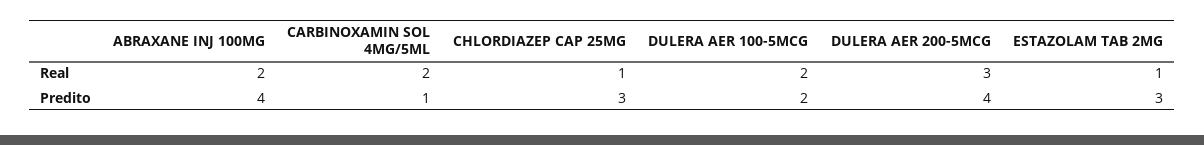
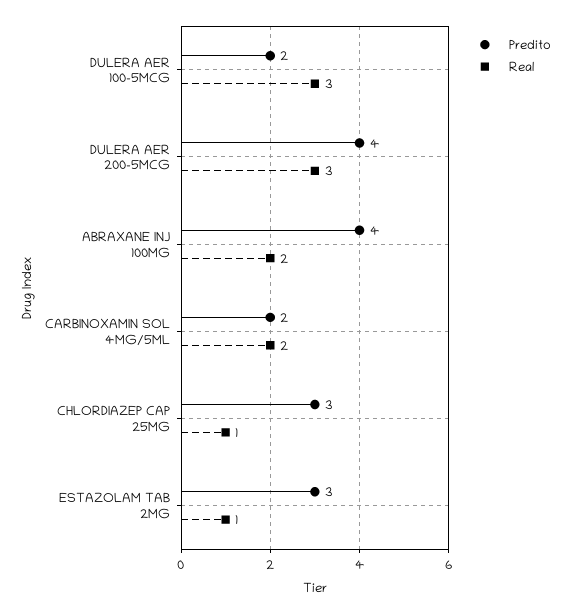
  {
    "Real": {
      "ABRAXANE INJ 100MG": 2,
      "CARBINOXAMIN SOL 4MG/5ML": 2,
      "CHLORDIAZEP CAP 25MG": 1,
-     "DULERA AER 100-5MCG": 2,
+     "DULERA AER 100-5MCG": 3,
      "DULERA AER 200-5MCG": 3,
      "ESTAZOLAM TAB 2MG": 1
    },
    "Predito": {
      "ABRAXANE INJ 100MG": 4,
-     "CARBINOXAMIN SOL 4MG/5ML": 1,
+     "CARBINOXAMIN SOL 4MG/5ML": 2,
      "CHLORDIAZEP CAP 25MG": 3,
      "DULERA AER 100-5MCG": 2,
      "DULERA AER 200-5MCG": 4,
      "ESTAZOLAM TAB 2MG": 3
    }
  }

